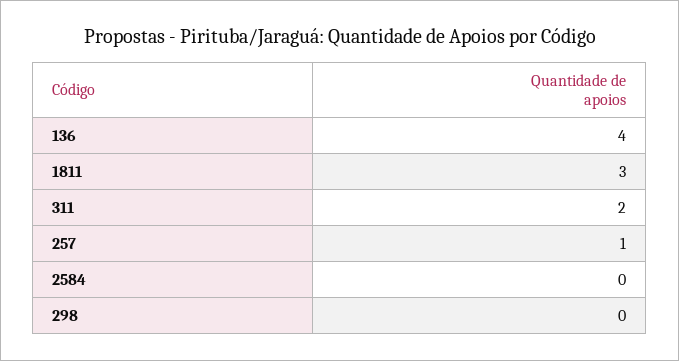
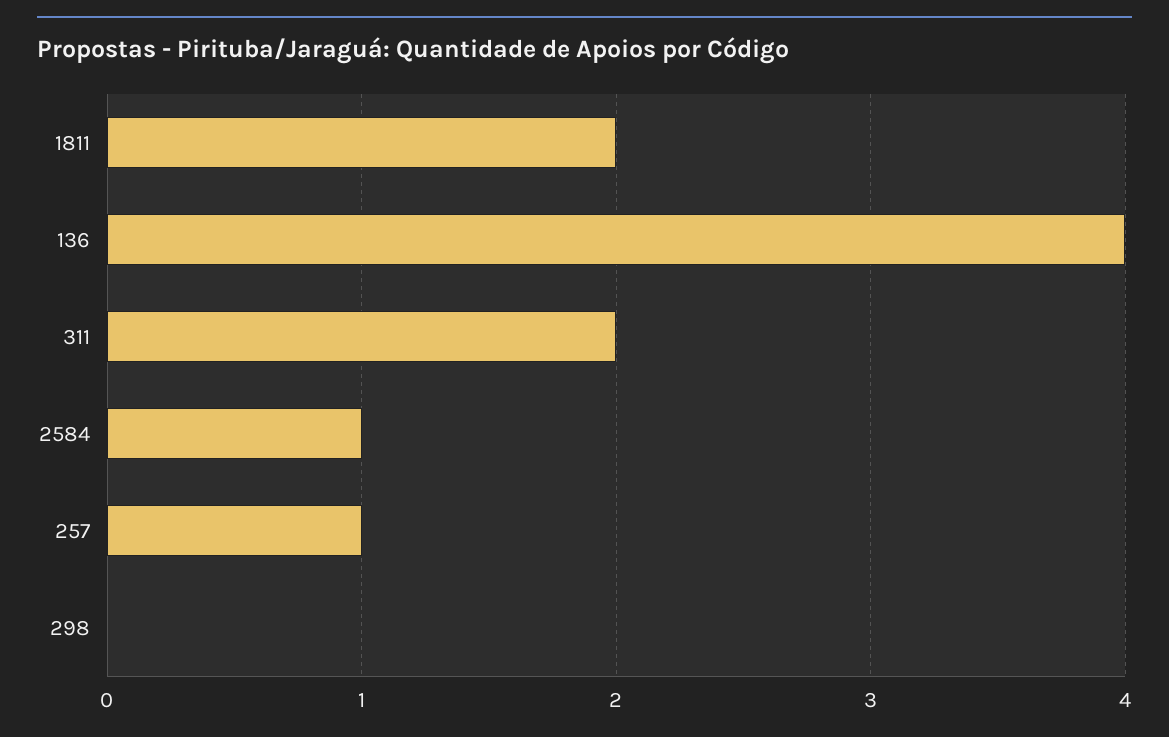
  {
    "136": 4,
-   "1811": 3,
+   "1811": 2,
    "311": 2,
    "257": 1,
-   "2584": 0,
+   "2584": 1,
    "298": 0
  }

